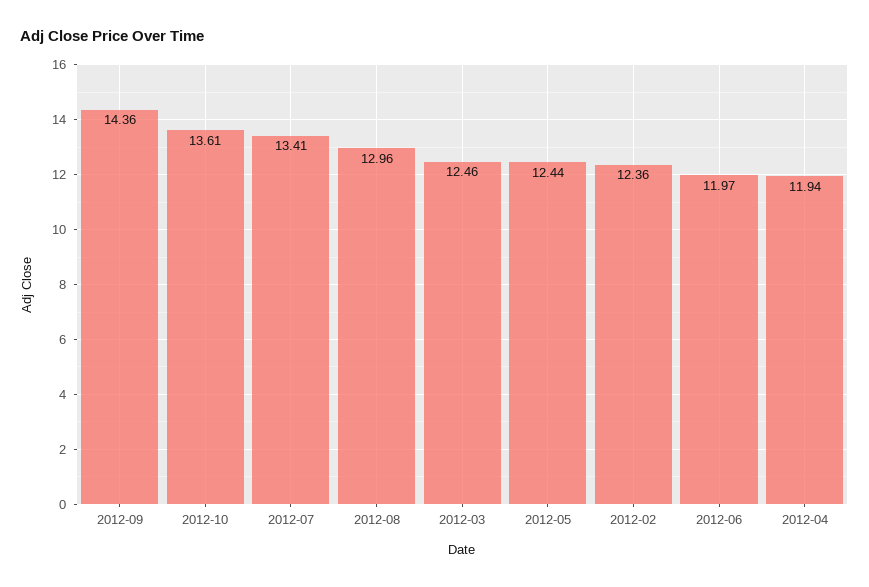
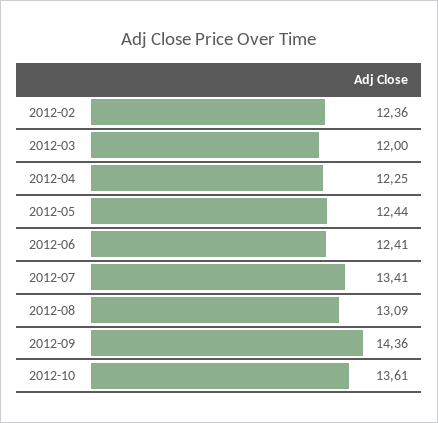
  {
    "2012-09": 14.36,
    "2012-10": 13.61,
    "2012-07": 13.41,
-   "2012-08": 12.96,
+   "2012-08": 13.09,
-   "2012-03": 12.46,
+   "2012-03": 12,
    "2012-05": 12.44,
    "2012-02": 12.36,
-   "2012-06": 11.97,
+   "2012-06": 12.41,
-   "2012-04": 11.94
+   "2012-04": 12.25
  }

